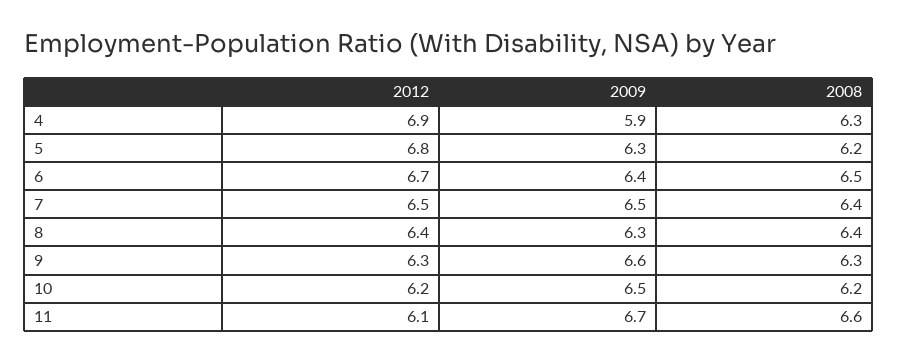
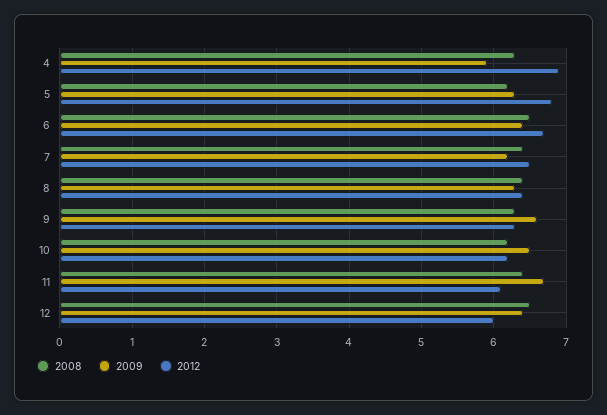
  {
    "2012": {
      "4": 6.9,
      "5": 6.8,
      "6": 6.7,
      "7": 6.5,
      "8": 6.4,
      "9": 6.3,
      "10": 6.2,
-     "11": 6.1
+     "11": 6.1,
+     "12": 6
    },
    "2009": {
      "4": 5.9,
      "5": 6.3,
      "6": 6.4,
-     "7": 6.5,
+     "7": 6.2,
      "8": 6.3,
      "9": 6.6,
      "10": 6.5,
-     "11": 6.7
+     "11": 6.7,
+     "12": 6.4
    },
    "2008": {
      "4": 6.3,
      "5": 6.2,
      "6": 6.5,
      "7": 6.4,
      "8": 6.4,
      "9": 6.3,
      "10": 6.2,
-     "11": 6.6
+     "11": 6.4,
+     "12": 6.5
    }
  }

